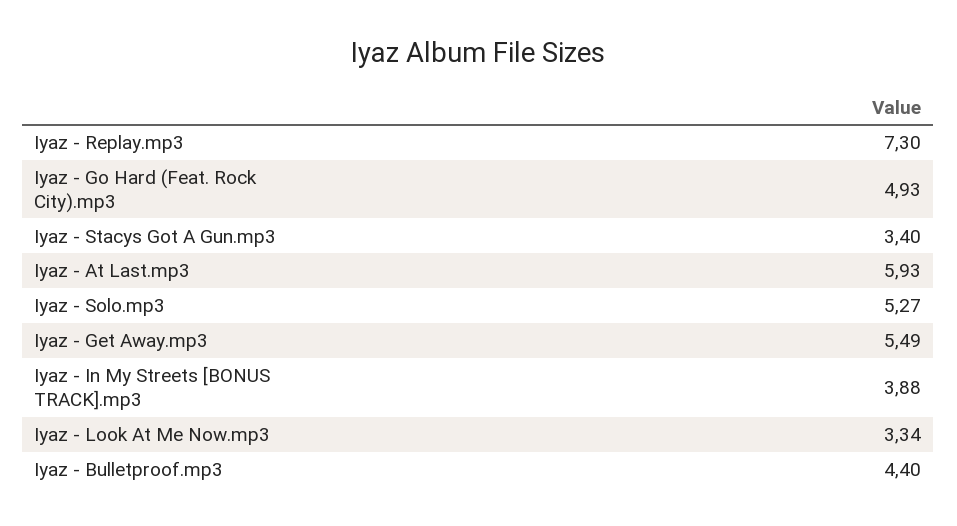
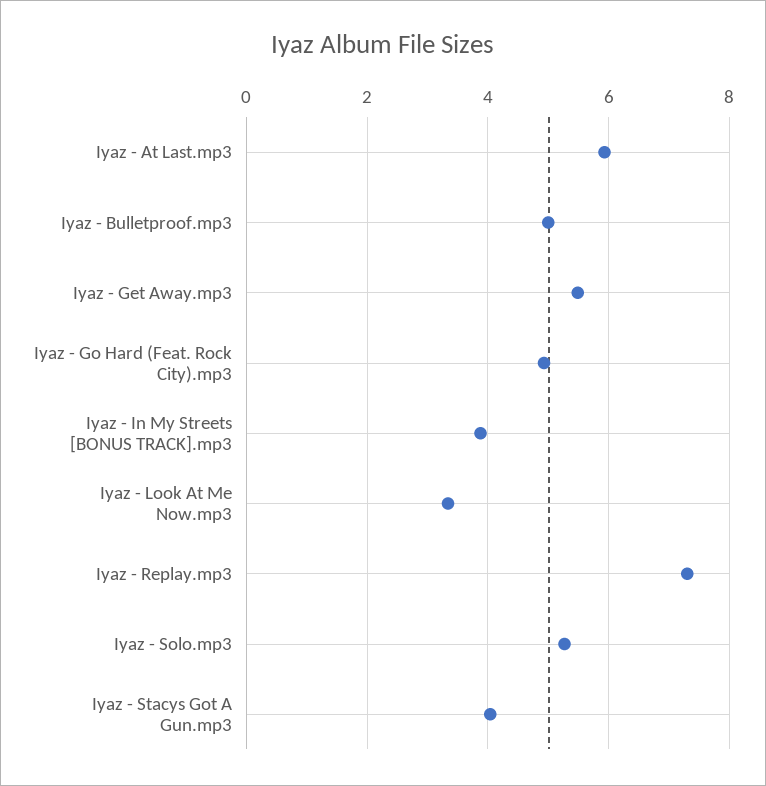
  {
    "Iyaz - Replay.mp3": 7.3,
    "Iyaz - Go Hard (Feat. Rock City).mp3": 4.93,
-   "Iyaz - Stacys Got A Gun.mp3": 3.4,
+   "Iyaz - Stacys Got A Gun.mp3": 4,
    "Iyaz - At Last.mp3": 5.93,
    "Iyaz - Solo.mp3": 5.27,
    "Iyaz - Get Away.mp3": 5.49,
    "Iyaz - In My Streets [BONUS TRACK].mp3": 3.88,
    "Iyaz - Look At Me Now.mp3": 3.34,
-   "Iyaz - Bulletproof.mp3": 4.4
+   "Iyaz - Bulletproof.mp3": 5
  }

